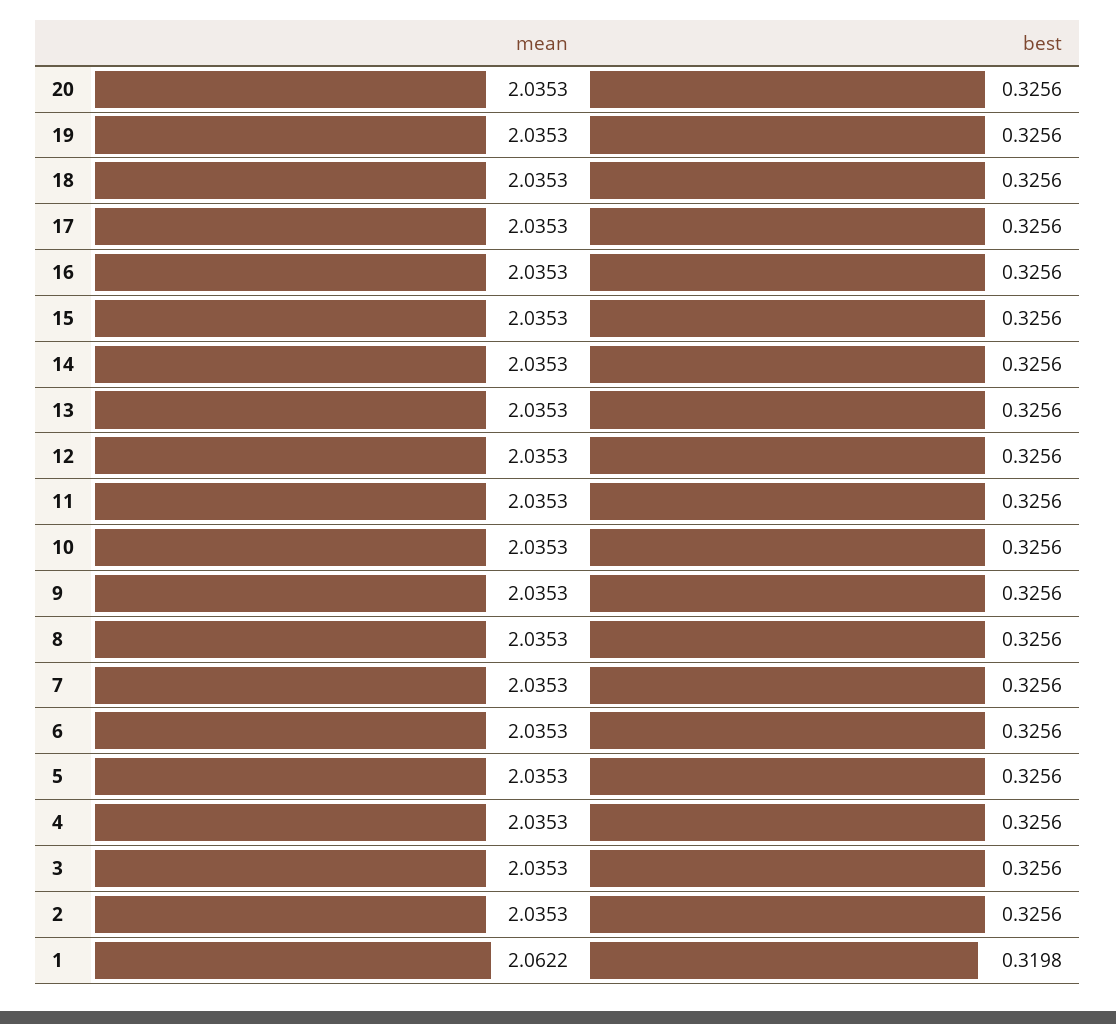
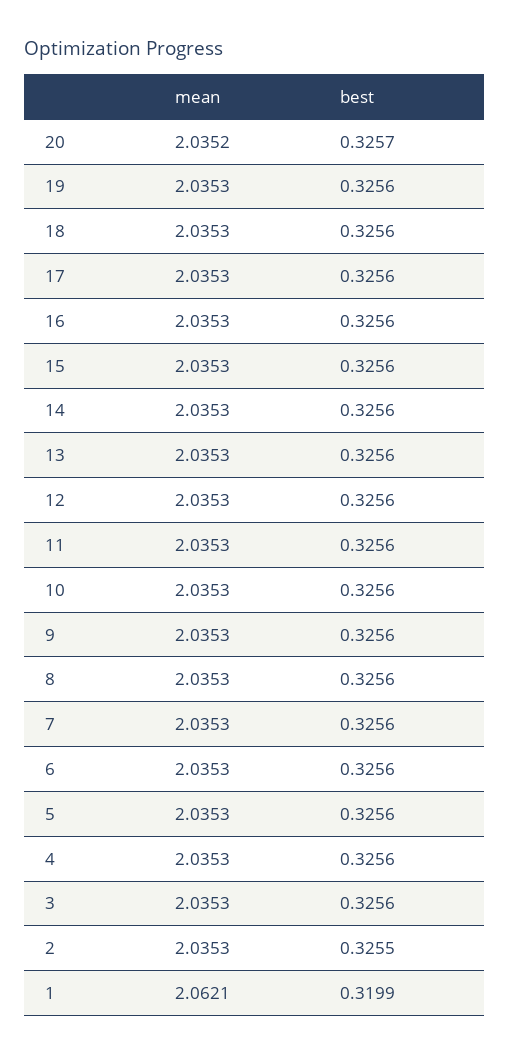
  {
    "mean": {
-     "20": 2.0353,
+     "20": 2.0352,
      "19": 2.0353,
      "18": 2.0353,
      "17": 2.0353,
      "16": 2.0353,
      "15": 2.0353,
      "14": 2.0353,
      "13": 2.0353,
      "12": 2.0353,
      "11": 2.0353,
      "10": 2.0353,
      "9": 2.0353,
      "8": 2.0353,
      "7": 2.0353,
      "6": 2.0353,
      "5": 2.0353,
      "4": 2.0353,
      "3": 2.0353,
      "2": 2.0353,
-     "1": 2.0622
+     "1": 2.0621
    },
    "best": {
-     "20": 0.3256,
+     "20": 0.3257,
      "19": 0.3256,
      "18": 0.3256,
      "17": 0.3256,
      "16": 0.3256,
      "15": 0.3256,
      "14": 0.3256,
      "13": 0.3256,
      "12": 0.3256,
      "11": 0.3256,
      "10": 0.3256,
      "9": 0.3256,
      "8": 0.3256,
      "7": 0.3256,
      "6": 0.3256,
      "5": 0.3256,
      "4": 0.3256,
      "3": 0.3256,
-     "2": 0.3256,
+     "2": 0.3255,
-     "1": 0.3198
+     "1": 0.3199
    }
  }

